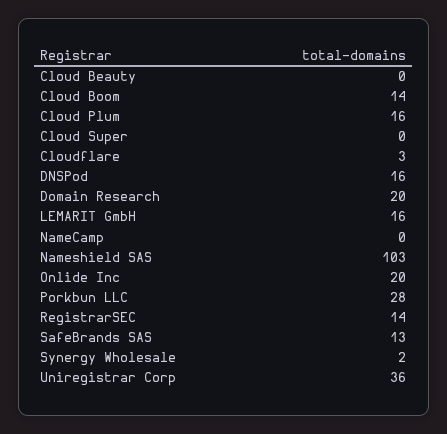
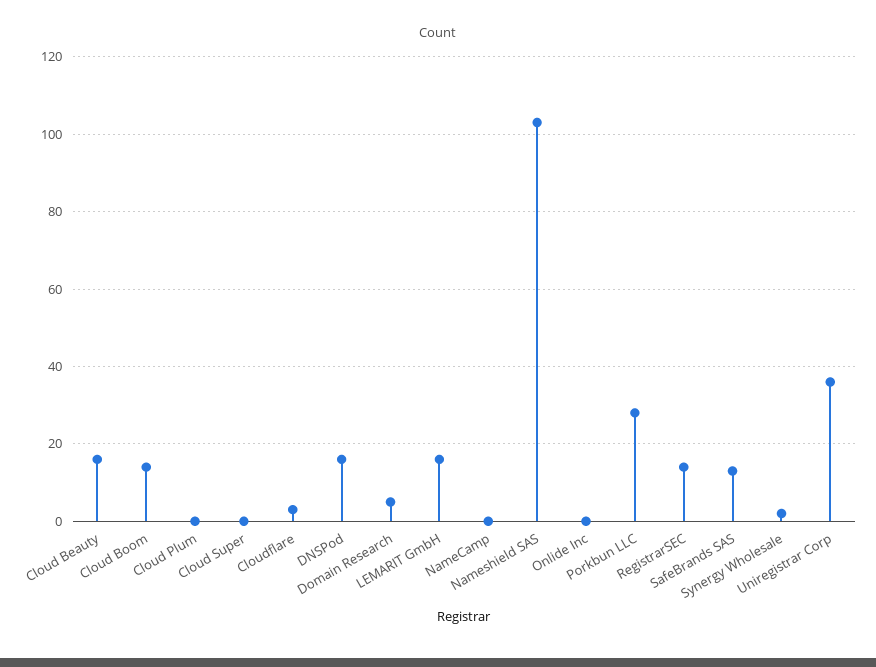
  {
-   "Cloud Beauty": 0,
+   "Cloud Beauty": 15,
    "Cloud Boom": 14,
-   "Cloud Plum": 16,
+   "Cloud Plum": 0,
    "Cloud Super": 0,
    "Cloudflare": 3,
    "DNSPod": 16,
-   "Domain Research": 20,
+   "Domain Research": 5,
    "LEMARIT GmbH": 16,
    "NameCamp": 0,
    "Nameshield SAS": 103,
-   "Onlide Inc": 20,
+   "Onlide Inc": 0,
    "Porkbun LLC": 28,
    "RegistrarSEC": 14,
    "SafeBrands SAS": 13,
    "Synergy Wholesale": 2,
    "Uniregistrar Corp": 36
  }

